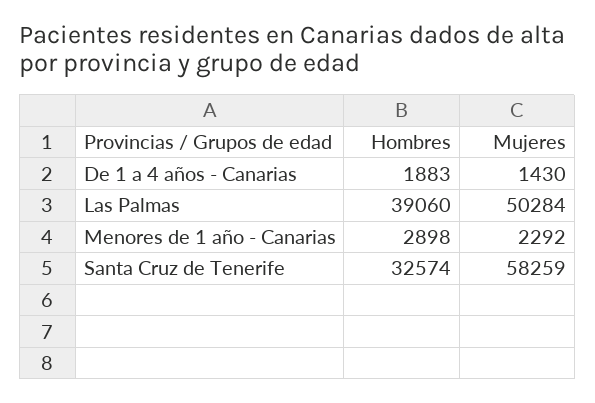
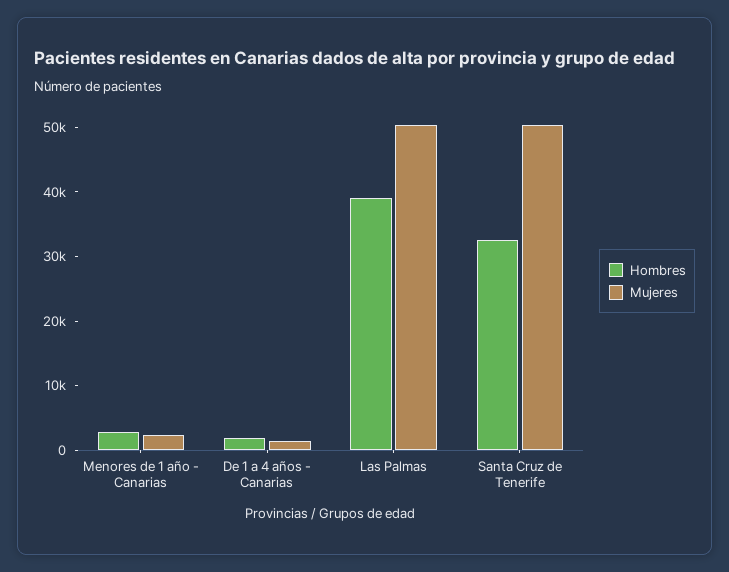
  {
    "Hombres": {
      "De 1 a 4 años - Canarias": 1883,
      "Las Palmas": 39060,
      "Menores de 1 año - Canarias": 2898,
      "Santa Cruz de Tenerife": 32574
    },
    "Mujeres": {
      "De 1 a 4 años - Canarias": 1430,
      "Las Palmas": 50284,
      "Menores de 1 año - Canarias": 2292,
-     "Santa Cruz de Tenerife": 58259
+     "Santa Cruz de Tenerife": 50000
    }
  }

